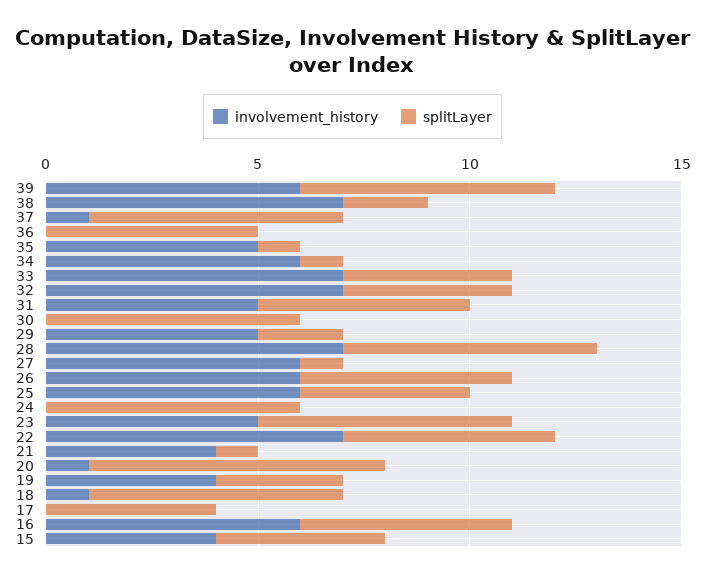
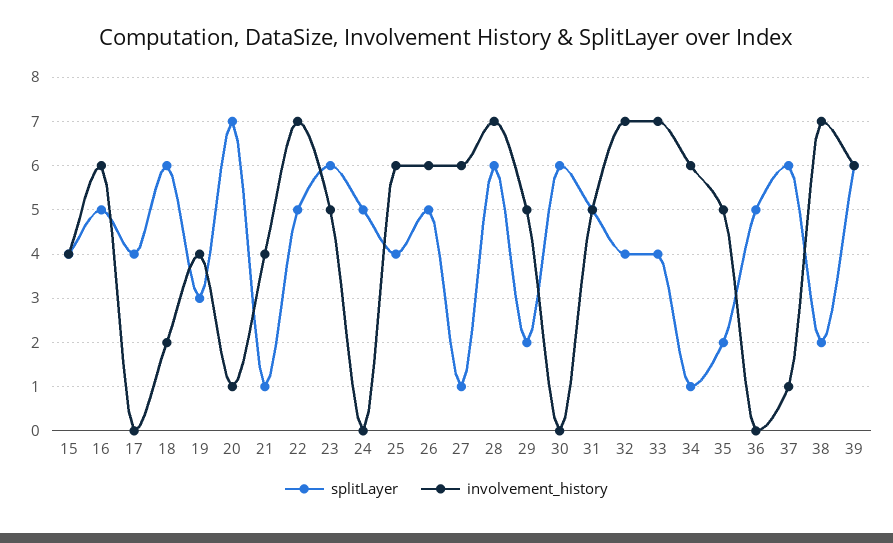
  {
    "involvement_history": {
      "39": 6,
      "38": 7,
      "37": 1,
      "36": 0,
      "35": 5,
      "34": 6,
      "33": 7,
      "32": 7,
      "31": 5,
      "30": 0,
      "29": 5,
      "28": 7,
      "27": 6,
      "26": 6,
      "25": 6,
      "24": 0,
      "23": 5,
      "22": 7,
      "21": 4,
      "20": 1,
      "19": 4,
-     "18": 1,
+     "18": 2,
      "17": 0,
      "16": 6,
      "15": 4
    },
    "splitLayer": {
      "39": 6,
      "38": 2,
      "37": 6,
      "36": 5,
-     "35": 1,
+     "35": 2,
      "34": 1,
      "33": 4,
      "32": 4,
      "31": 5,
      "30": 6,
      "29": 2,
      "28": 6,
      "27": 1,
      "26": 5,
      "25": 4,
-     "24": 6,
+     "24": 5,
      "23": 6,
      "22": 5,
      "21": 1,
      "20": 7,
      "19": 3,
      "18": 6,
      "17": 4,
      "16": 5,
      "15": 4
    }
  }

